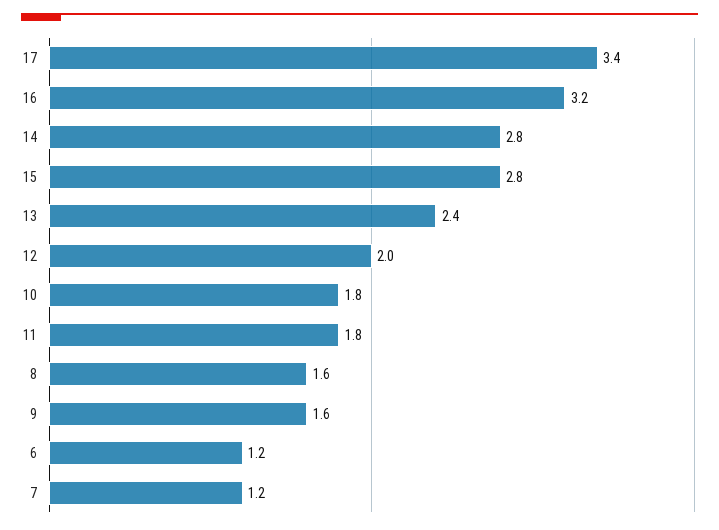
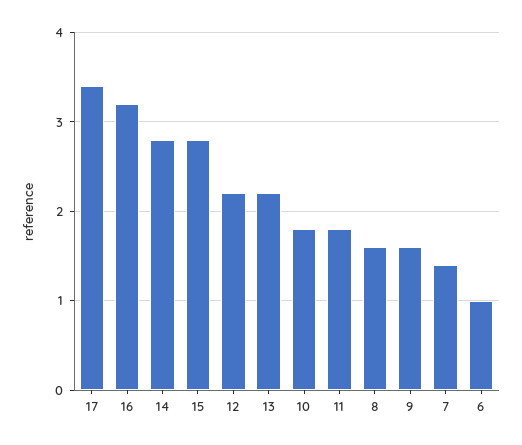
  {
    "17": 3.4,
    "16": 3.2,
    "14": 2.8,
    "15": 2.8,
-   "13": 2.4,
+   "13": 2.2,
-   "12": 2,
+   "12": 2.2,
    "10": 1.8,
    "11": 1.8,
    "8": 1.6,
    "9": 1.6,
-   "6": 1.2,
+   "6": 1,
-   "7": 1.2
+   "7": 1.4
  }

